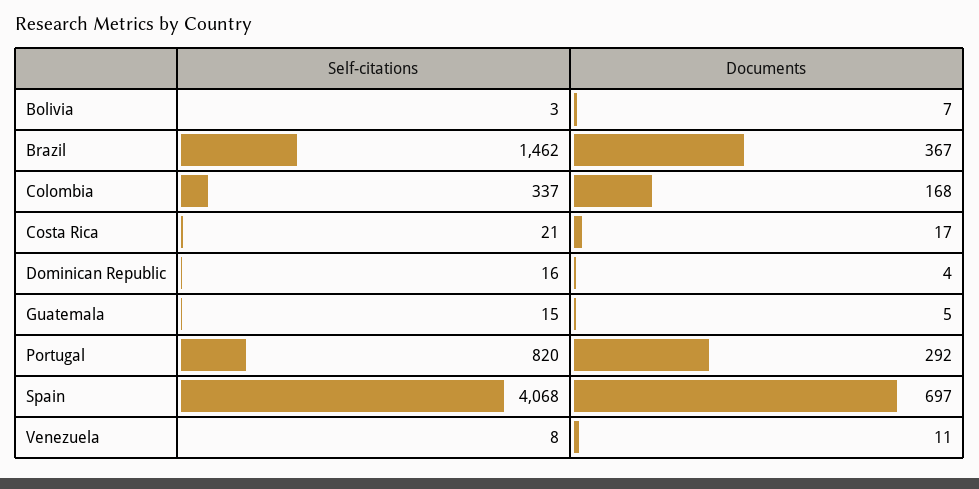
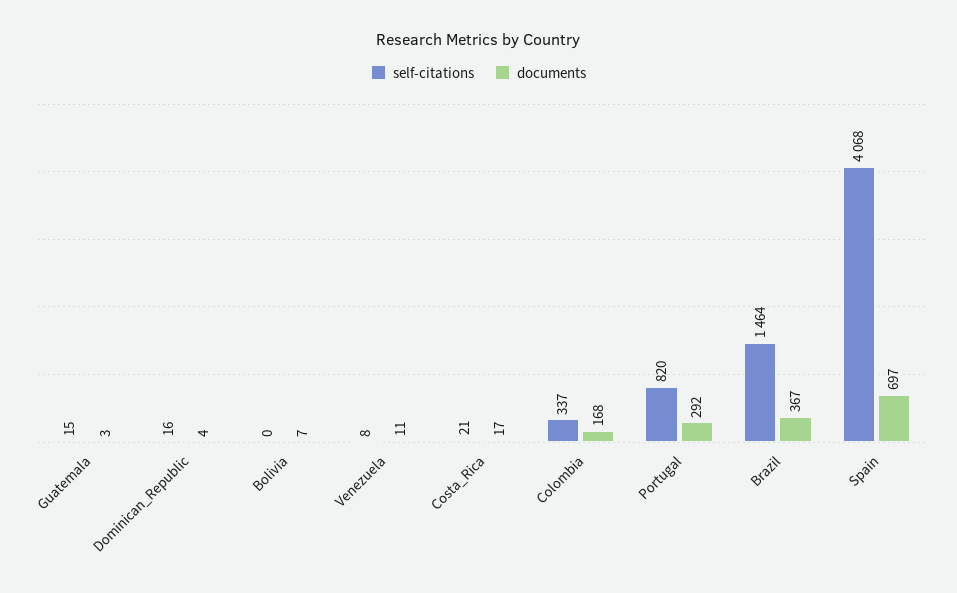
  {
    "Self-citations": {
-     "Bolivia": 3,
+     "Bolivia": 0,
-     "Brazil": 1462,
+     "Brazil": 1464,
      "Colombia": 337,
      "Costa Rica": 21,
      "Dominican Republic": 16,
      "Guatemala": 15,
      "Portugal": 820,
      "Spain": 4068,
      "Venezuela": 8
    },
    "Documents": {
      "Bolivia": 7,
      "Brazil": 367,
      "Colombia": 168,
      "Costa Rica": 17,
      "Dominican Republic": 4,
-     "Guatemala": 5,
+     "Guatemala": 3,
      "Portugal": 292,
      "Spain": 697,
      "Venezuela": 11
    }
  }

